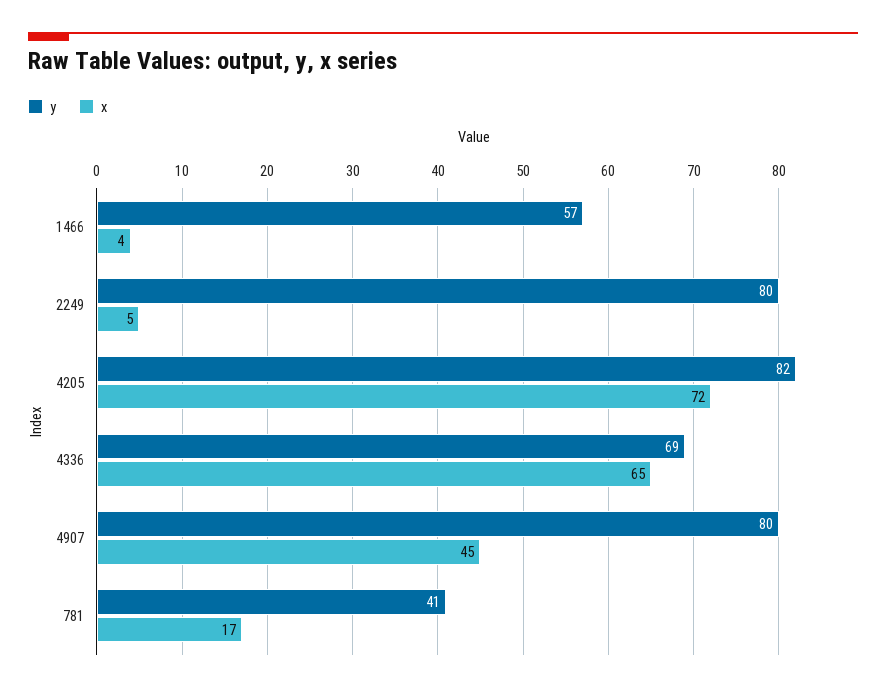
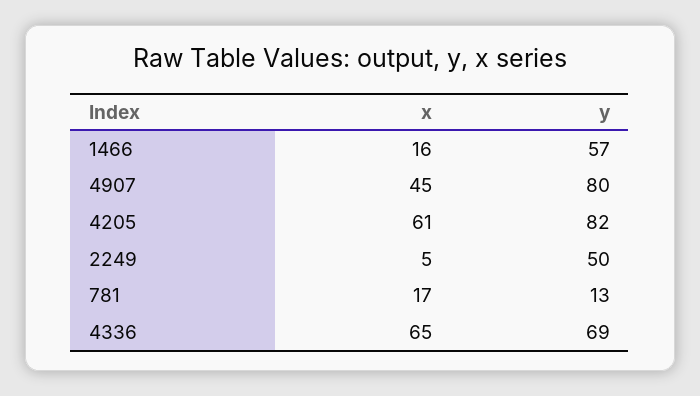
  {
    "y": {
      "1466": 57,
-     "2249": 80,
+     "2249": 50,
      "4205": 82,
      "4336": 69,
      "4907": 80,
-     "781": 41
+     "781": 13
    },
    "x": {
-     "1466": 4,
+     "1466": 16,
      "2249": 5,
-     "4205": 72,
+     "4205": 61,
      "4336": 65,
      "4907": 45,
      "781": 17
    }
  }

